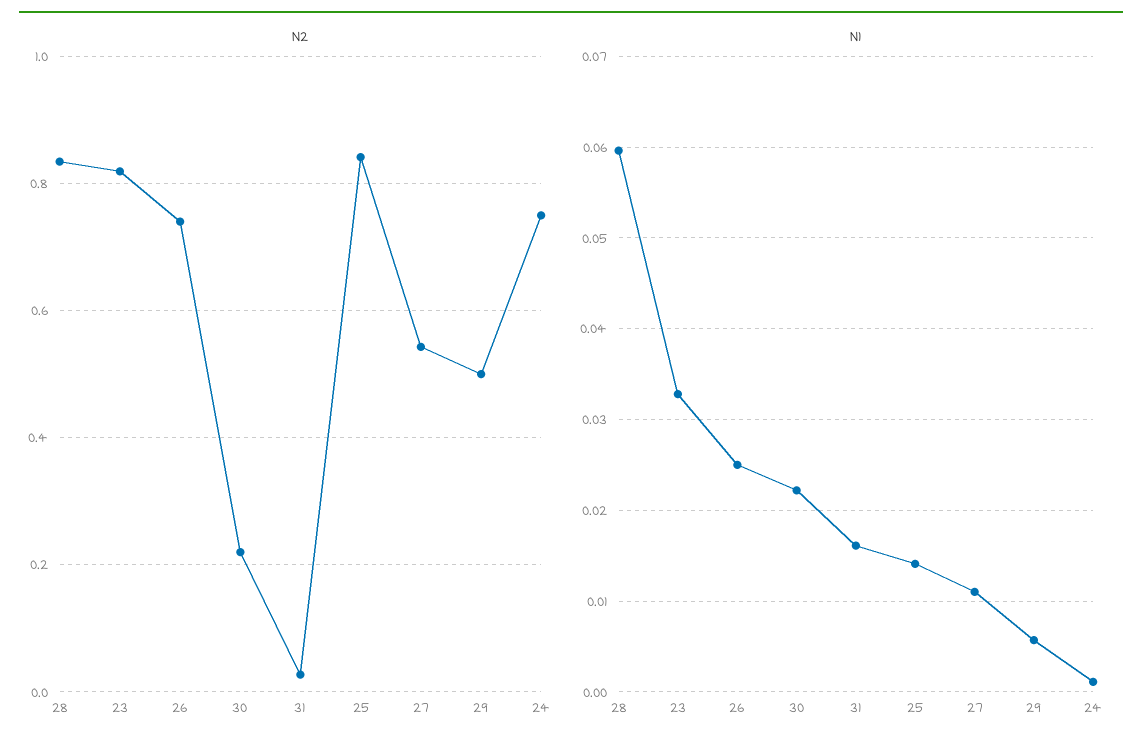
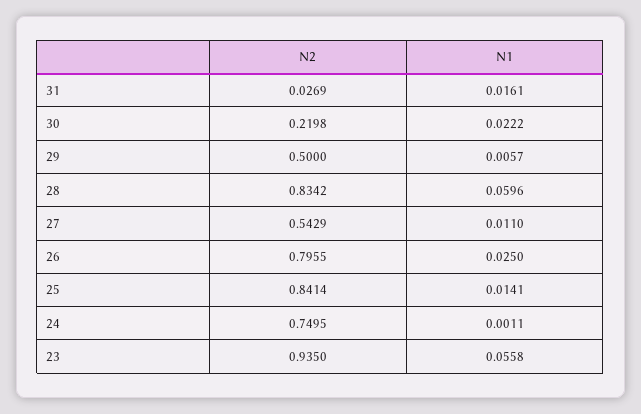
  {
    "N2": {
      "28": 0.8342,
-     "23": 0.82,
+     "23": 0.935,
-     "26": 0.74,
+     "26": 0.7955,
      "30": 0.2198,
      "31": 0.0269,
      "25": 0.8414,
      "27": 0.5429,
      "29": 0.5,
      "24": 0.7495
    },
    "N1": {
      "28": 0.0596,
-     "23": 0.033,
+     "23": 0.0558,
      "26": 0.025,
      "30": 0.0222,
      "31": 0.0161,
      "25": 0.0141,
      "27": 0.011,
      "29": 0.0057,
      "24": 0.0011
    }
  }

